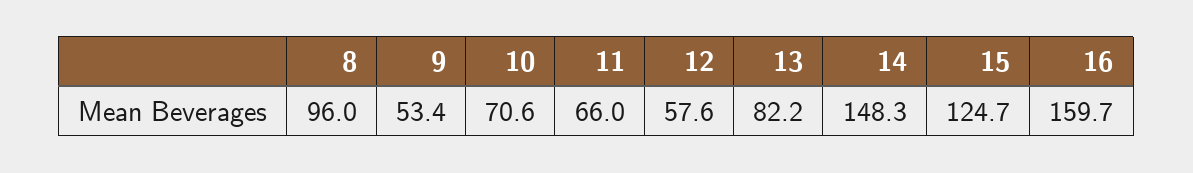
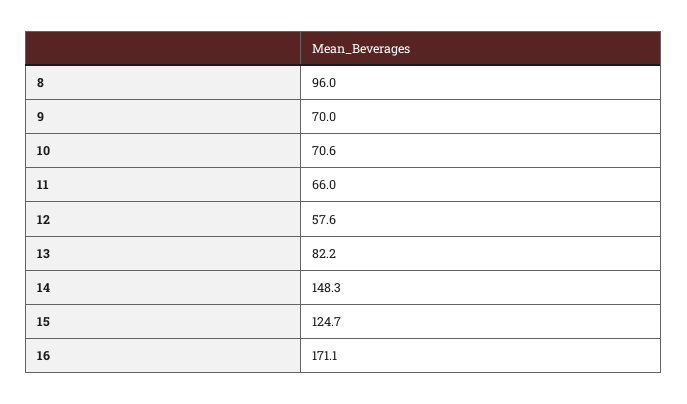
  {
    "8": 96,
-   "9": 53.4,
+   "9": 70,
    "10": 70.6,
    "11": 66,
    "12": 57.6,
    "13": 82.2,
    "14": 148.3,
    "15": 124.7,
-   "16": 159.7
+   "16": 171.1
  }

